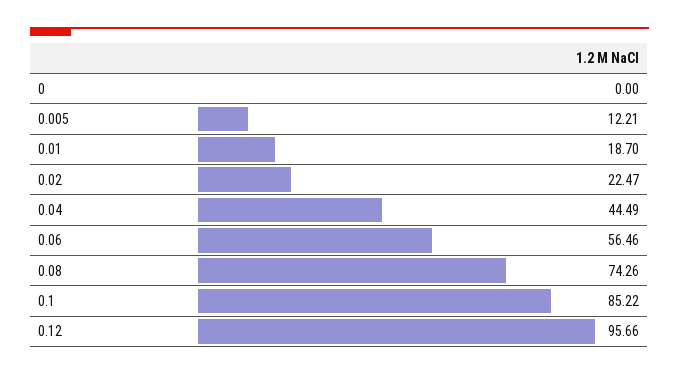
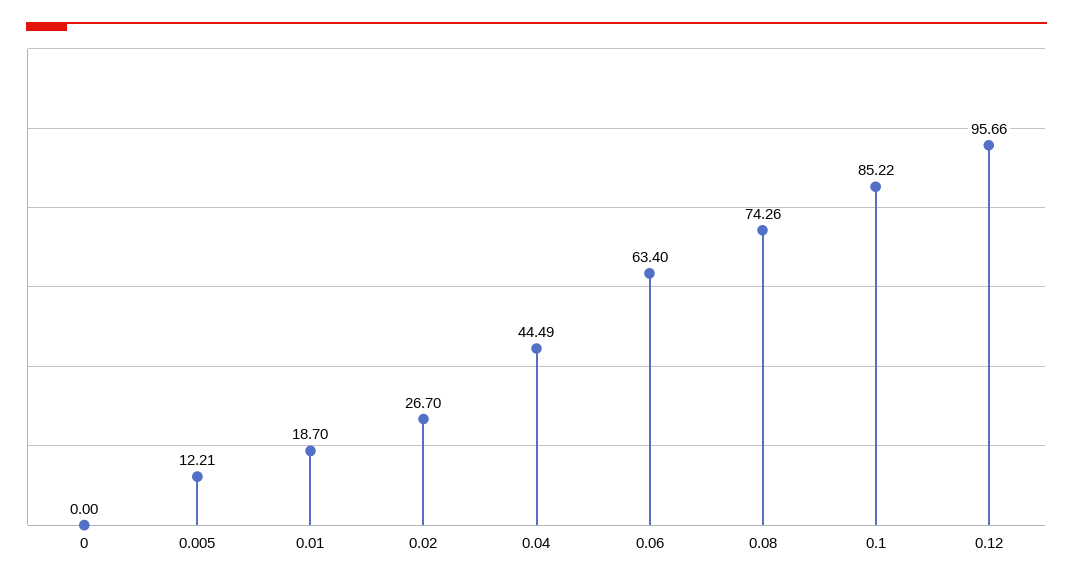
  {
    "0": 0,
    "0.005": 12.21,
    "0.01": 18.7,
-   "0.02": 22.47,
+   "0.02": 26.7,
    "0.04": 44.49,
-   "0.06": 56.46,
+   "0.06": 63.4,
    "0.08": 74.26,
    "0.1": 85.22,
    "0.12": 95.66
  }

